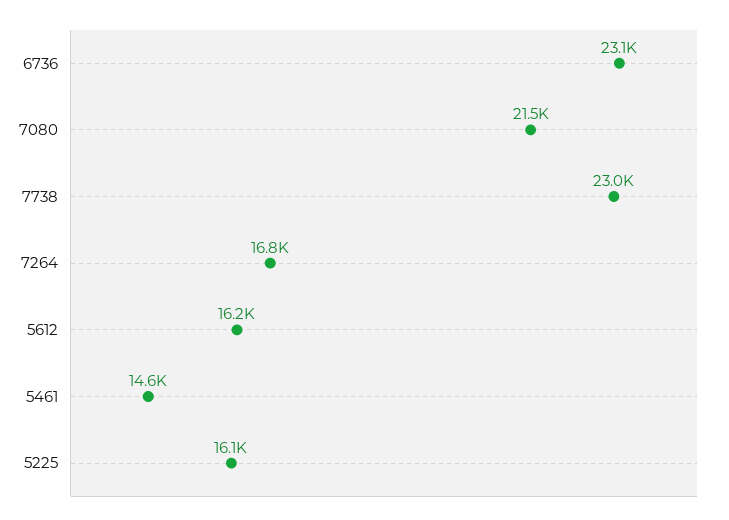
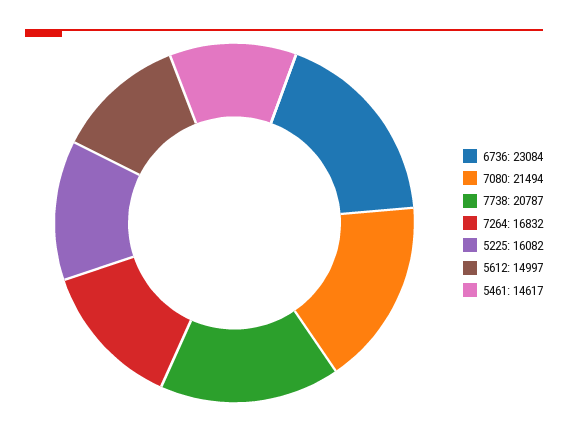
  {
    "6736": 23084,
    "7080": 21494,
-   "7738": 23000,
+   "7738": 20787,
    "7264": 16832,
-   "5612": 16200,
+   "5612": 14997,
    "5461": 14617,
    "5225": 16082
  }

